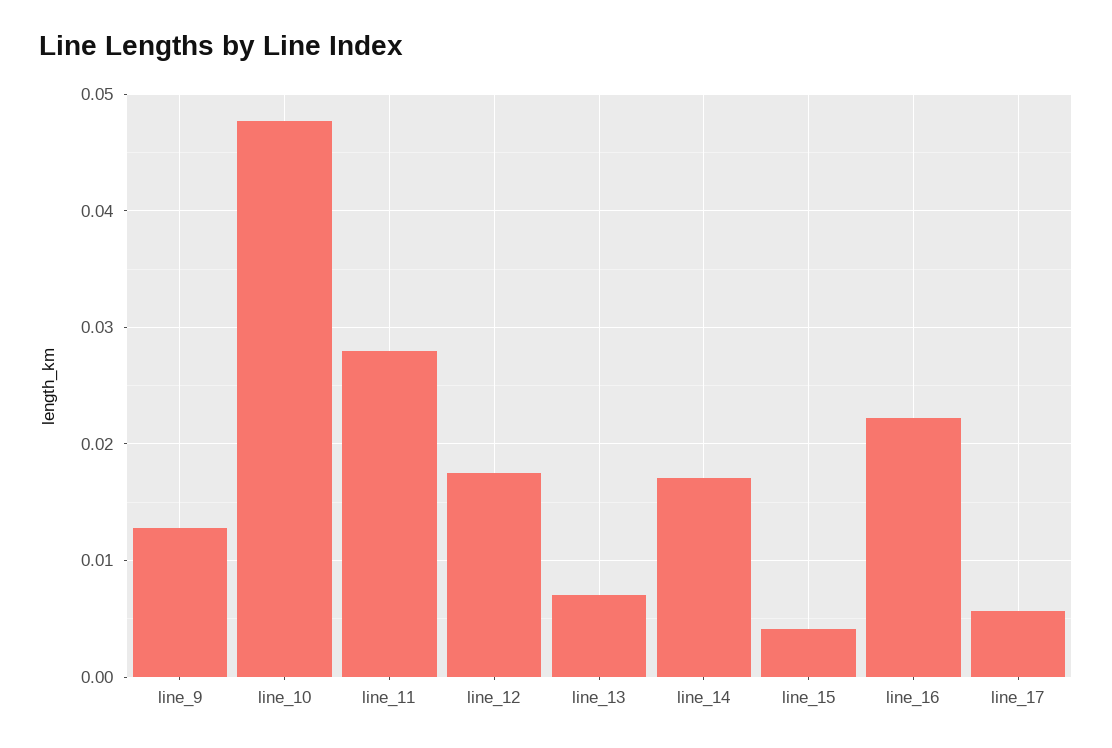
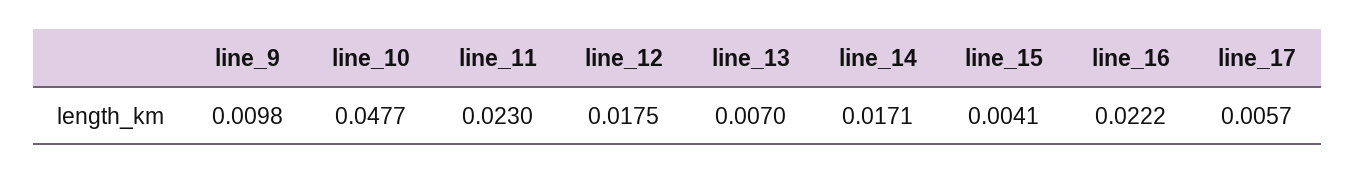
  {
-   "line_9": 0.013,
+   "line_9": 0.0098,
    "line_10": 0.0477,
-   "line_11": 0.028,
+   "line_11": 0.023,
    "line_12": 0.0175,
    "line_13": 0.007,
    "line_14": 0.0171,
    "line_15": 0.0041,
    "line_16": 0.0222,
    "line_17": 0.0057
  }

